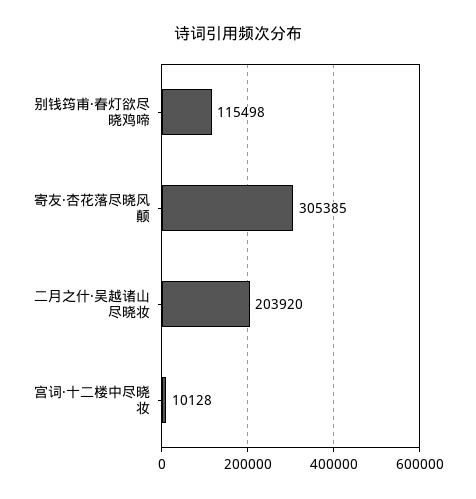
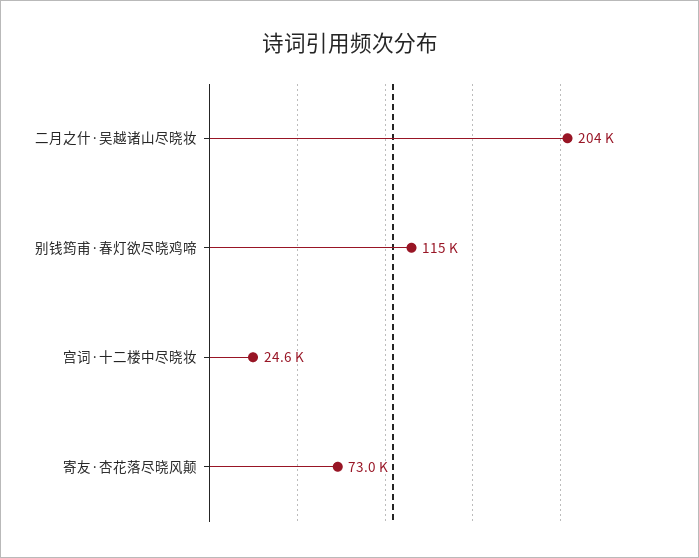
  {
    "别钱筠甫·春灯欲尽晓鸡啼": 115498,
-   "寄友·杏花落尽晓风颠": 305385,
+   "寄友·杏花落尽晓风颠": 73000,
    "二月之什·吴越诸山尽晓妆": 203920,
-   "宫词·十二楼中尽晓妆": 10128
+   "宫词·十二楼中尽晓妆": 24600
  }

